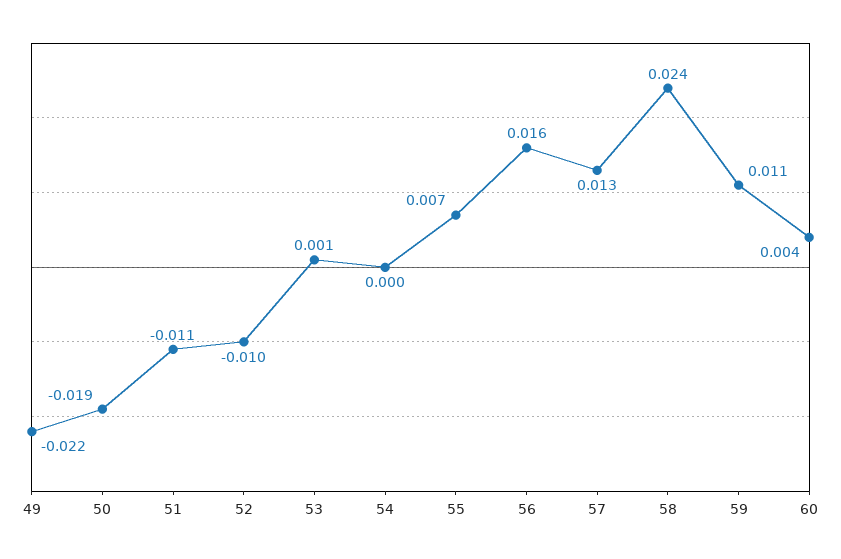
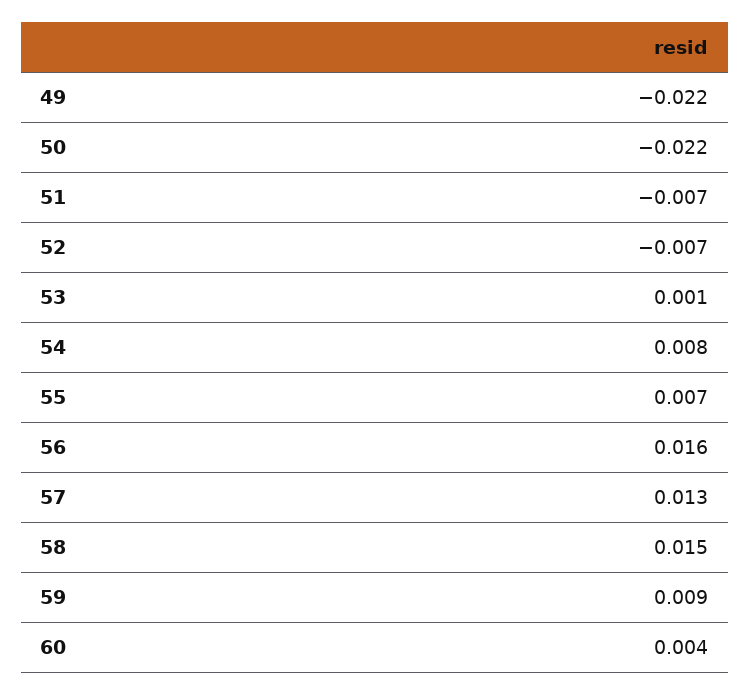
  {
    "49": -0.022,
-   "50": -0.019,
+   "50": -0.022,
-   "51": -0.011,
+   "51": -0.007,
-   "52": -0.01,
+   "52": -0.007,
    "53": 0.001,
-   "54": 0,
+   "54": 0.008,
    "55": 0.007,
    "56": 0.016,
    "57": 0.013,
-   "58": 0.024,
+   "58": 0.015,
-   "59": 0.011,
+   "59": 0.009,
    "60": 0.004
  }

